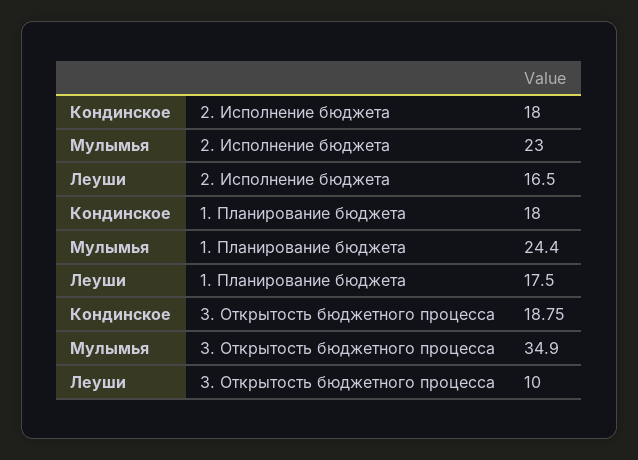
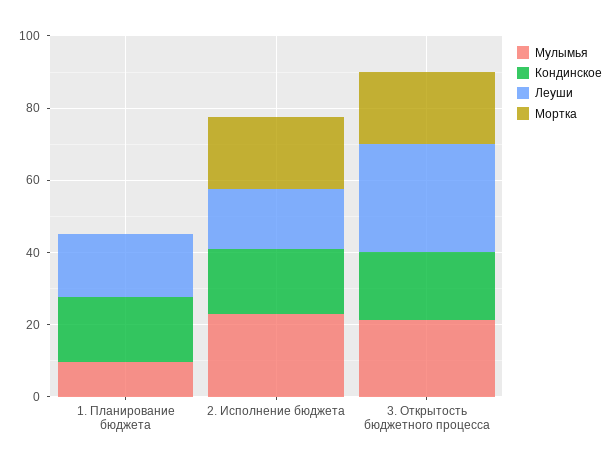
  {
    "Кондинское": {
      "2. Исполнение бюджета": 18,
      "1. Планирование бюджета": 18,
      "3. Открытость бюджетного процесса": 18.75
    },
    "Мулымья": {
      "2. Исполнение бюджета": 23,
-     "1. Планирование бюджета": 24.4,
+     "1. Планирование бюджета": 10,
-     "3. Открытость бюджетного процесса": 34.9
+     "3. Открытость бюджетного процесса": 20
    },
    "Леуши": {
      "2. Исполнение бюджета": 16.5,
      "1. Планирование бюджета": 17.5,
-     "3. Открытость бюджетного процесса": 10
+     "3. Открытость бюджетного процесса": 30
-   }
+   },
+   "Мортка": {
+     "1. Планирование бюджета": 0,
+     "2. Исполнение бюджета": 20,
+     "3. Открытость бюджетного процесса": 20
+   }
  }

